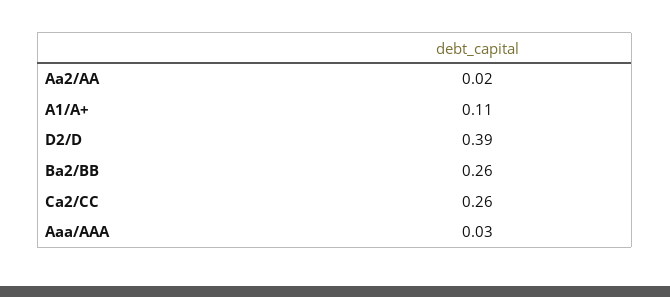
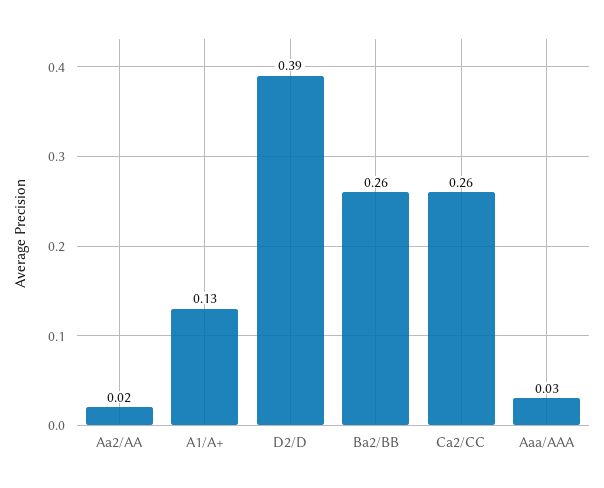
  {
    "Aa2/AA": 0.02,
-   "A1/A+": 0.11,
+   "A1/A+": 0.13,
    "D2/D": 0.39,
    "Ba2/BB": 0.26,
    "Ca2/CC": 0.26,
    "Aaa/AAA": 0.03
  }

